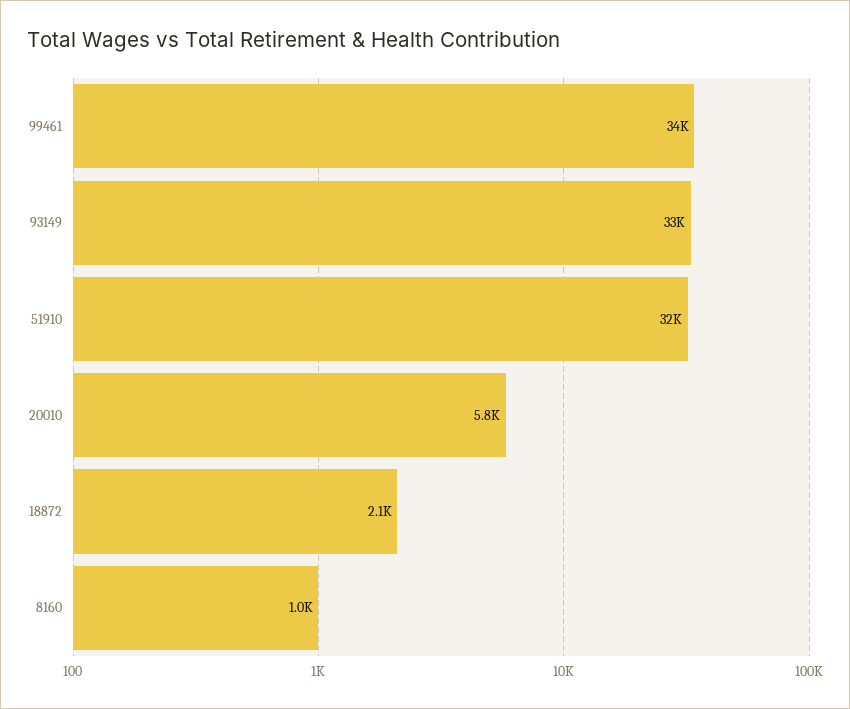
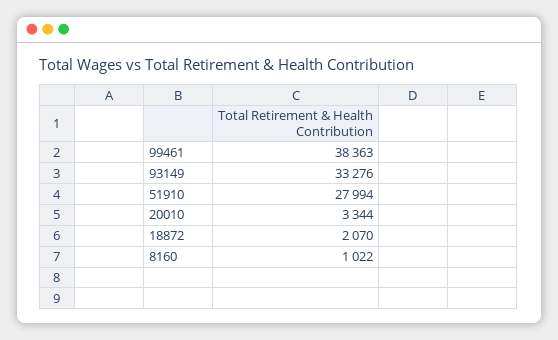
  {
-   "99461": 34000,
+   "99461": 38363,
    "93149": 33276,
-   "51910": 32000,
+   "51910": 27994,
-   "20010": 5800,
+   "20010": 3344,
    "18872": 2070,
    "8160": 1022
  }

